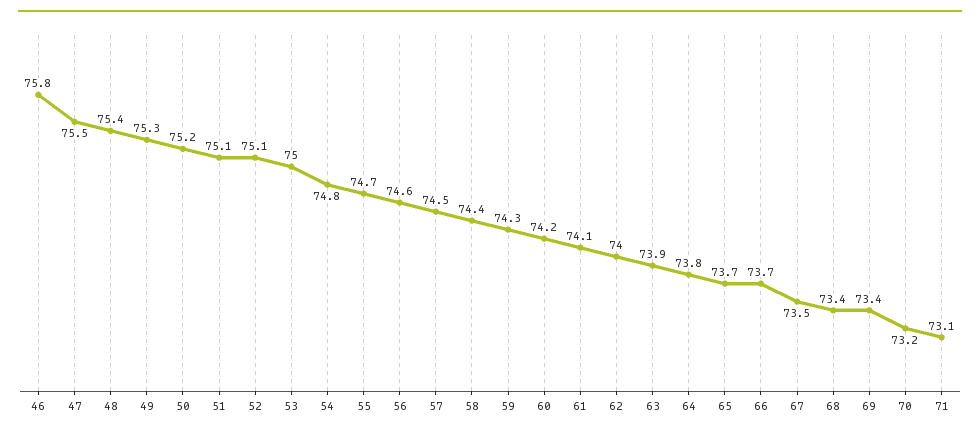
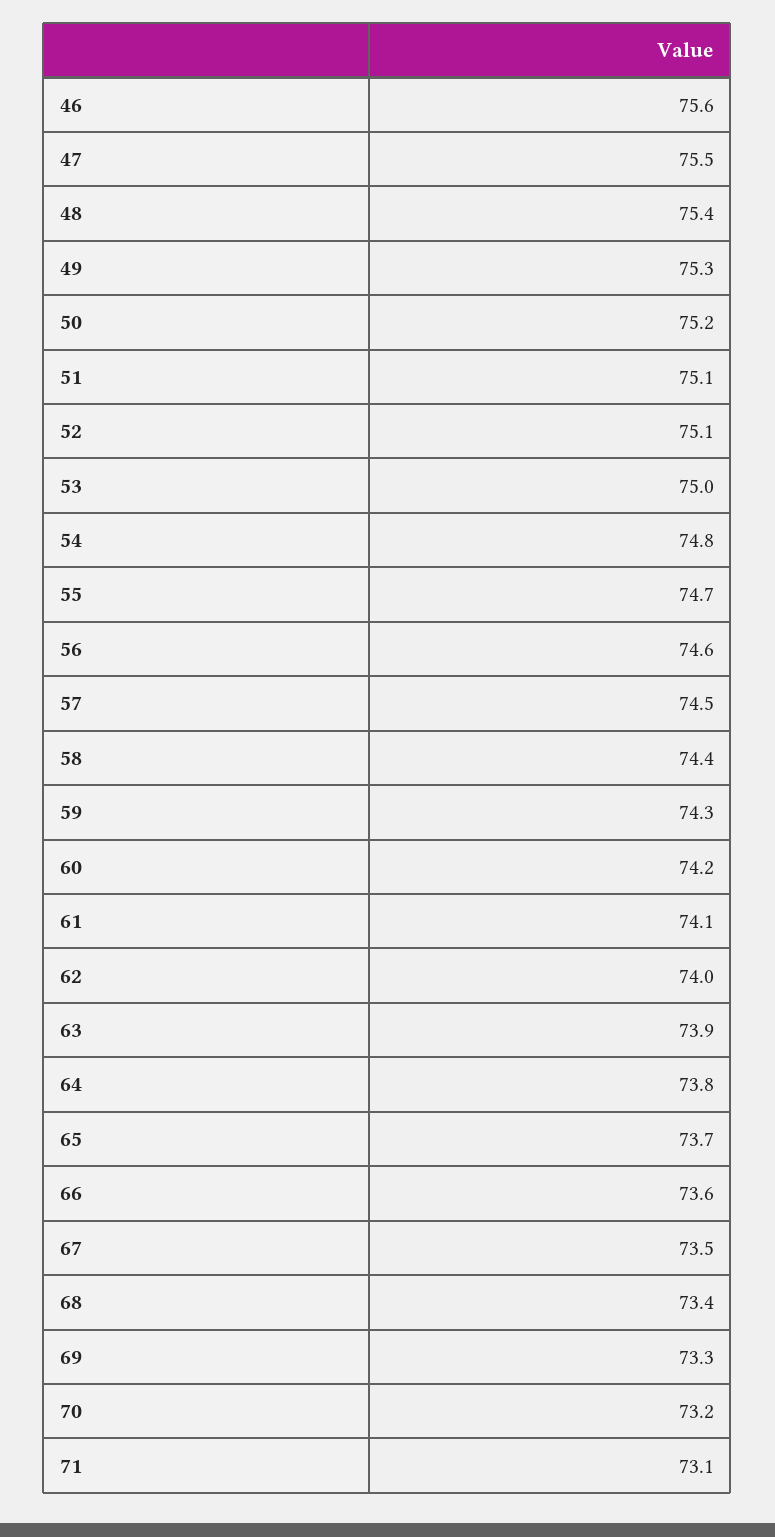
  {
-   "46": 75.8,
+   "46": 75.6,
    "47": 75.5,
    "48": 75.4,
    "49": 75.3,
    "50": 75.2,
    "51": 75.1,
    "52": 75.1,
    "53": 75,
    "54": 74.8,
    "55": 74.7,
    "56": 74.6,
    "57": 74.5,
    "58": 74.4,
    "59": 74.3,
    "60": 74.2,
    "61": 74.1,
    "62": 74,
    "63": 73.9,
    "64": 73.8,
    "65": 73.7,
-   "66": 73.7,
+   "66": 73.6,
    "67": 73.5,
    "68": 73.4,
-   "69": 73.4,
+   "69": 73.3,
    "70": 73.2,
    "71": 73.1
  }

